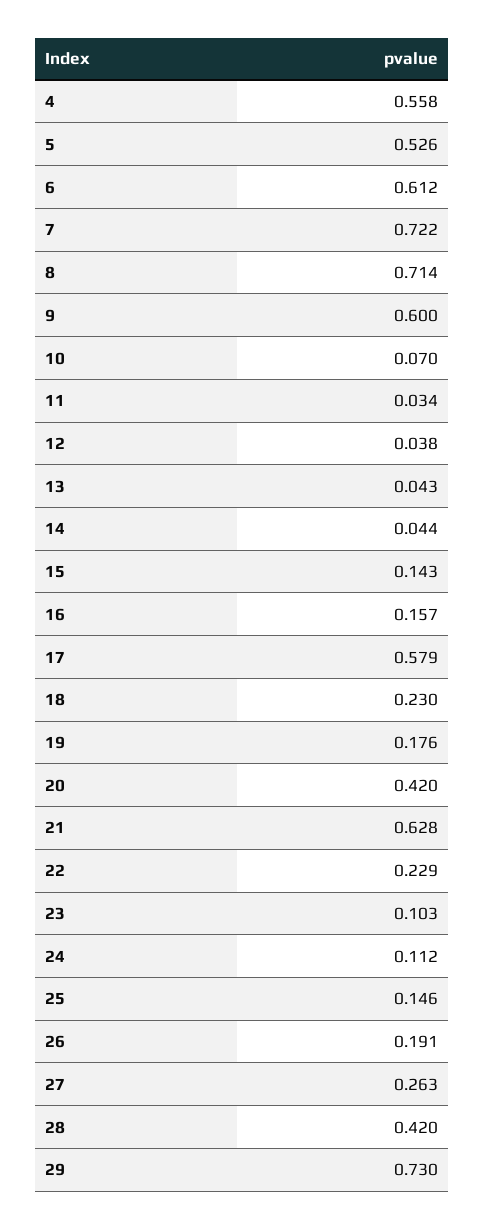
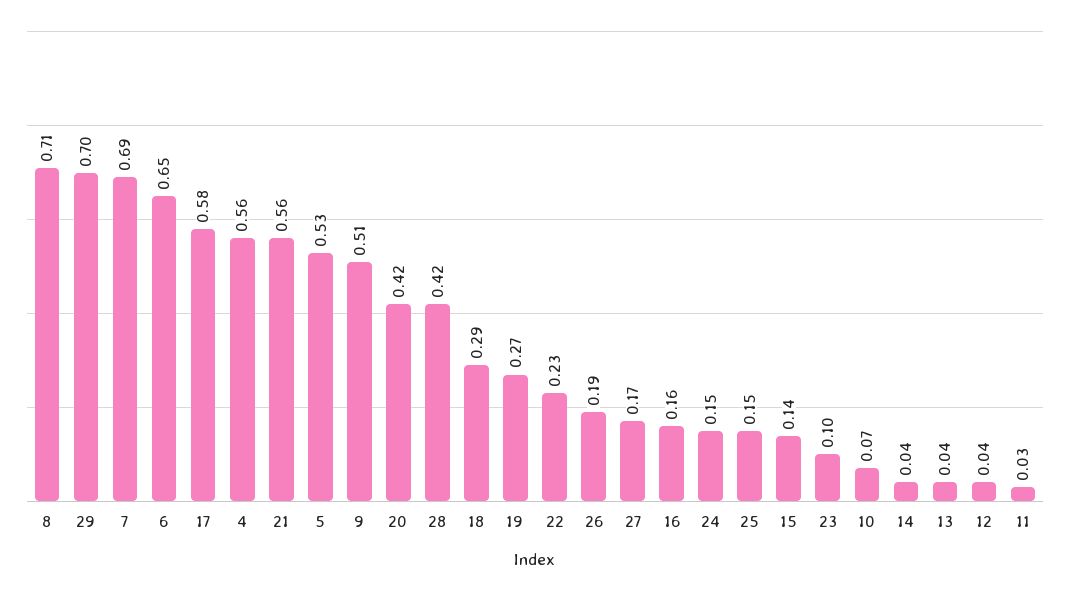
  {
    "4": 0.558,
    "5": 0.526,
-   "6": 0.612,
+   "6": 0.65,
-   "7": 0.722,
+   "7": 0.69,
    "8": 0.714,
-   "9": 0.6,
+   "9": 0.51,
    "10": 0.07,
    "11": 0.034,
    "12": 0.038,
    "13": 0.043,
    "14": 0.044,
    "15": 0.143,
    "16": 0.157,
    "17": 0.579,
-   "18": 0.23,
+   "18": 0.29,
-   "19": 0.176,
+   "19": 0.27,
    "20": 0.42,
-   "21": 0.628,
+   "21": 0.56,
    "22": 0.229,
    "23": 0.103,
-   "24": 0.112,
+   "24": 0.15,
    "25": 0.146,
    "26": 0.191,
-   "27": 0.263,
+   "27": 0.17,
    "28": 0.42,
-   "29": 0.73
+   "29": 0.7
  }

